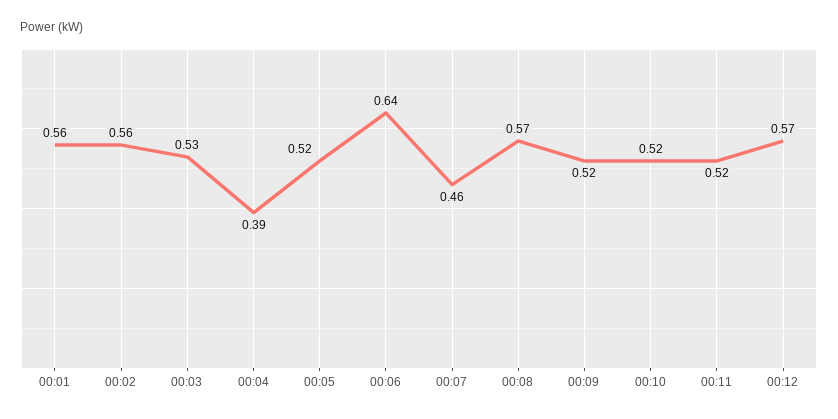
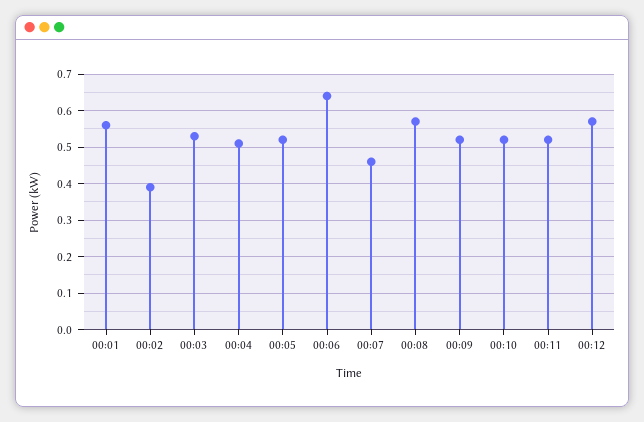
  {
    "00:01": 0.56,
-   "00:02": 0.56,
+   "00:02": 0.4,
    "00:03": 0.53,
-   "00:04": 0.39,
+   "00:04": 0.5,
    "00:05": 0.52,
    "00:06": 0.64,
    "00:07": 0.46,
    "00:08": 0.57,
    "00:09": 0.52,
    "00:10": 0.52,
    "00:11": 0.52,
    "00:12": 0.57
  }

